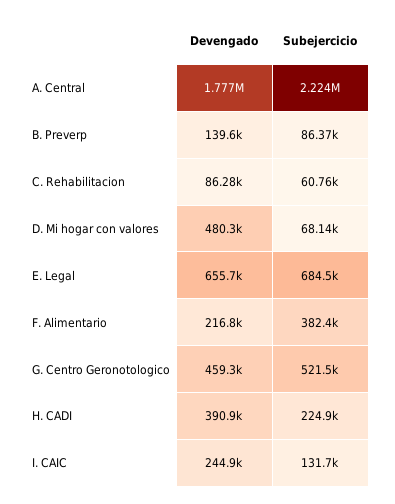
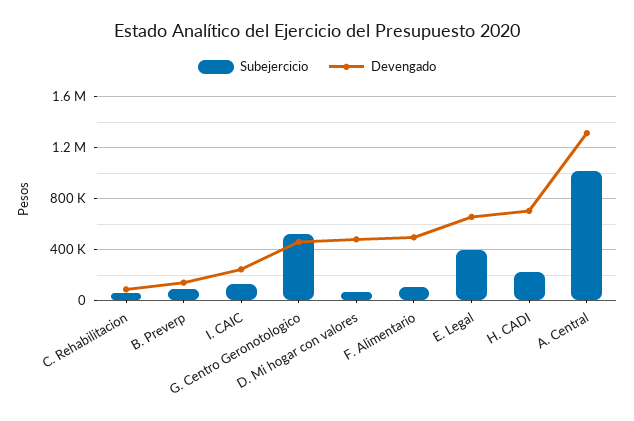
  {
    "Devengado": {
-     "A. Central": 1777000,
+     "A. Central": 1300000,
      "B. Preverp": 139600,
      "C. Rehabilitacion": 86280,
      "D. Mi hogar con valores": 480300,
      "E. Legal": 655700,
-     "F. Alimentario": 216800,
+     "F. Alimentario": 500000,
      "G. Centro Geronotologico": 459300,
-     "H. CADI": 390900,
+     "H. CADI": 700000,
      "I. CAIC": 244900
    },
    "Subejercicio": {
-     "A. Central": 2224000,
+     "A. Central": 1000000,
      "B. Preverp": 86370,
      "C. Rehabilitacion": 60760,
      "D. Mi hogar con valores": 68140,
-     "E. Legal": 684500,
+     "E. Legal": 400000,
-     "F. Alimentario": 382400,
+     "F. Alimentario": 100000,
      "G. Centro Geronotologico": 521500,
      "H. CADI": 224900,
      "I. CAIC": 131700
    }
  }

